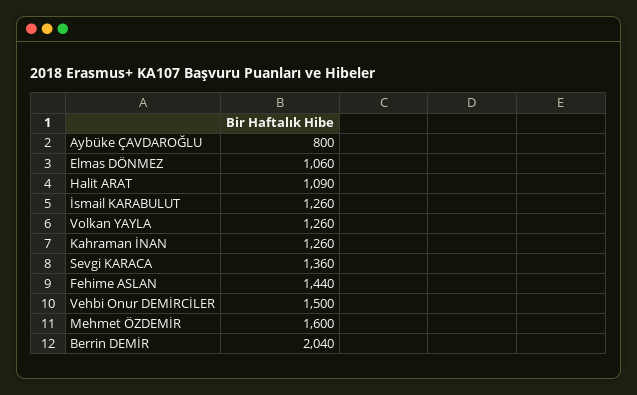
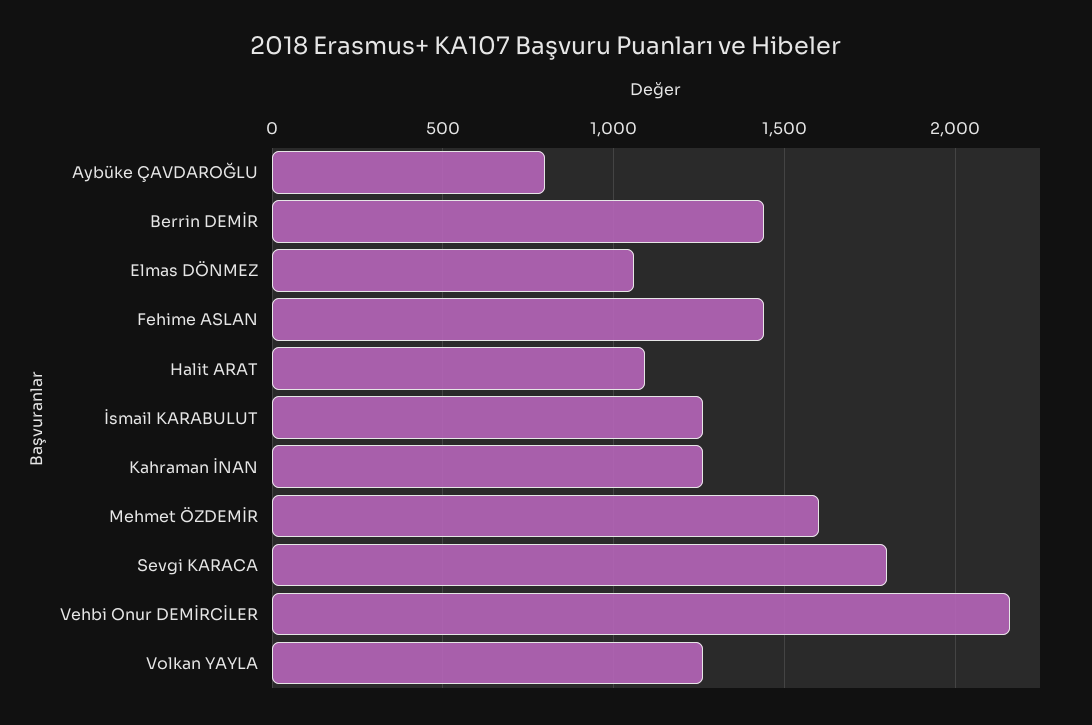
  {
    "Aybüke ÇAVDAROĞLU": 800,
    "Elmas DÖNMEZ": 1060,
    "Halit ARAT": 1090,
    "İsmail KARABULUT": 1260,
    "Volkan YAYLA": 1260,
    "Kahraman İNAN": 1260,
-   "Sevgi KARACA": 1360,
+   "Sevgi KARACA": 1800,
    "Fehime ASLAN": 1440,
-   "Vehbi Onur DEMİRCİLER": 1500,
+   "Vehbi Onur DEMİRCİLER": 2150,
    "Mehmet ÖZDEMİR": 1600,
-   "Berrin DEMİR": 2040
+   "Berrin DEMİR": 1450
  }

